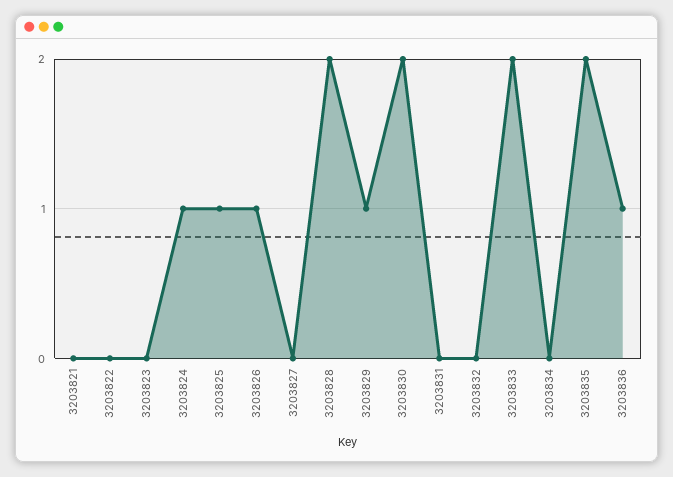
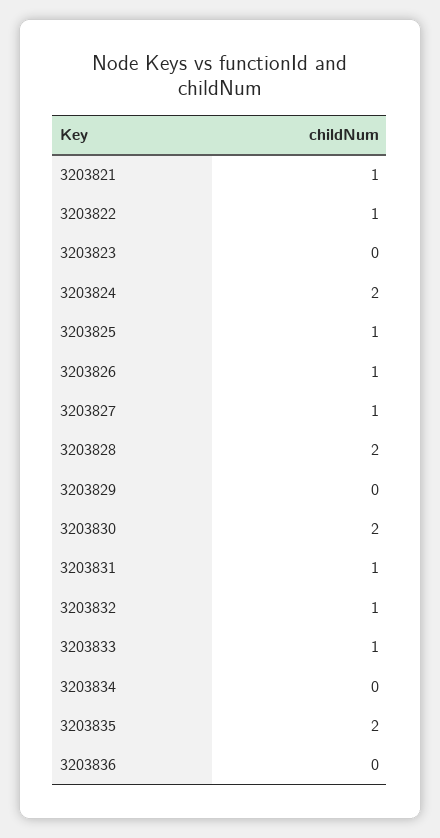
  {
-   "3203821": 0,
+   "3203821": 1,
-   "3203822": 0,
+   "3203822": 1,
    "3203823": 0,
-   "3203824": 1,
+   "3203824": 2,
    "3203825": 1,
    "3203826": 1,
-   "3203827": 0,
+   "3203827": 1,
    "3203828": 2,
-   "3203829": 1,
+   "3203829": 0,
    "3203830": 2,
-   "3203831": 0,
+   "3203831": 1,
-   "3203832": 0,
+   "3203832": 1,
-   "3203833": 2,
+   "3203833": 1,
    "3203834": 0,
    "3203835": 2,
-   "3203836": 1
+   "3203836": 0
  }

